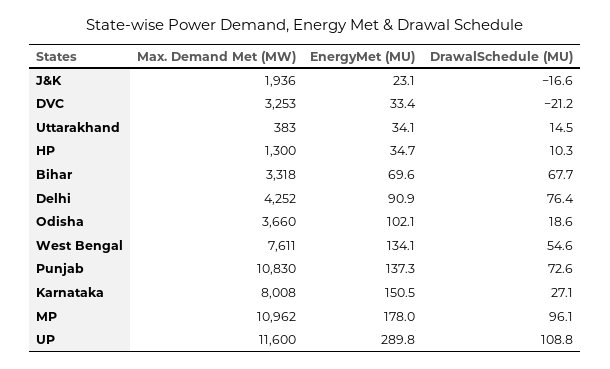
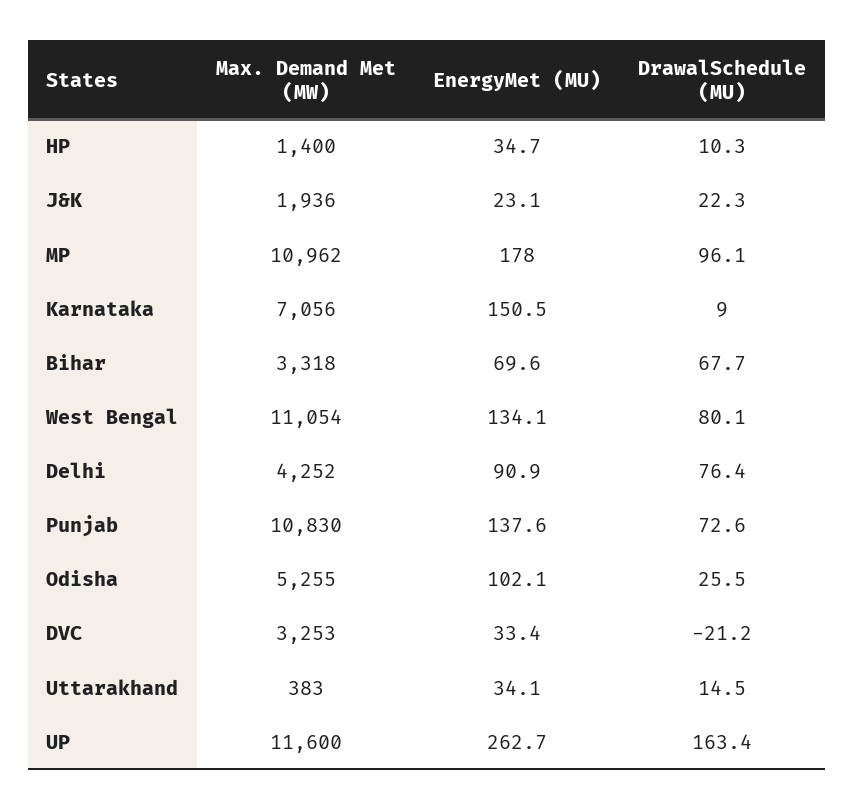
  {
    "Max. Demand Met (MW)": {
      "J&K": 1936,
      "DVC": 3253,
      "Uttarakhand": 383,
-     "HP": 1300,
+     "HP": 1400,
      "Bihar": 3318,
      "Delhi": 4252,
-     "Odisha": 3660,
+     "Odisha": 5255,
-     "West Bengal": 7611,
+     "West Bengal": 11054,
      "Punjab": 10830,
-     "Karnataka": 8008,
+     "Karnataka": 7056,
      "MP": 10962,
      "UP": 11600
    },
    "EnergyMet (MU)": {
      "J&K": 23.1,
      "DVC": 33.4,
      "Uttarakhand": 34.1,
      "HP": 34.7,
      "Bihar": 69.6,
      "Delhi": 90.9,
      "Odisha": 102.1,
      "West Bengal": 134.1,
-     "Punjab": 137.3,
+     "Punjab": 137.6,
      "Karnataka": 150.5,
      "MP": 178,
-     "UP": 289.8
+     "UP": 262.7
    },
    "DrawalSchedule (MU)": {
-     "J&K": -16.6,
+     "J&K": 22.3,
      "DVC": -21.2,
      "Uttarakhand": 14.5,
      "HP": 10.3,
      "Bihar": 67.7,
      "Delhi": 76.4,
-     "Odisha": 18.6,
+     "Odisha": 25.5,
-     "West Bengal": 54.6,
+     "West Bengal": 80.1,
      "Punjab": 72.6,
-     "Karnataka": 27.1,
+     "Karnataka": 9,
      "MP": 96.1,
-     "UP": 108.8
+     "UP": 163.4
    }
  }

